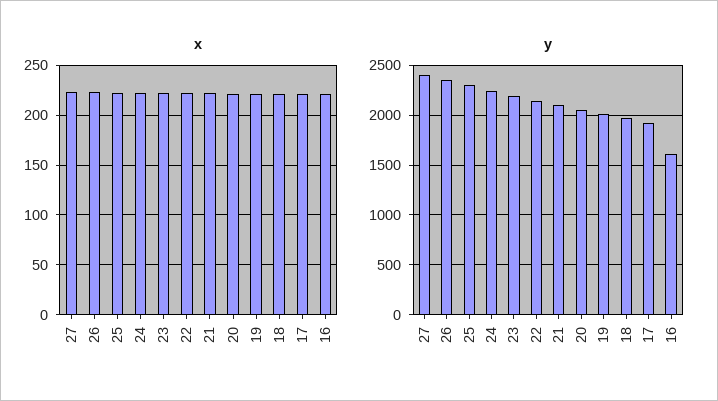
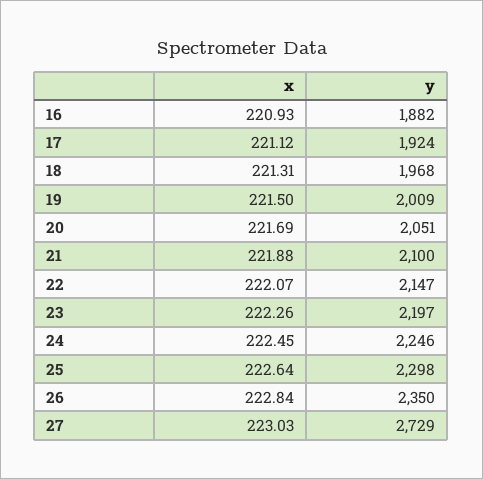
  {
    "x": {
      "27": 223.03,
      "26": 222.84,
      "25": 222.64,
      "24": 222.45,
      "23": 222.26,
      "22": 222.07,
      "21": 221.88,
      "20": 221.69,
      "19": 221.5,
      "18": 221.31,
      "17": 221.12,
      "16": 220.93
    },
    "y": {
-     "27": 2400,
+     "27": 2729,
      "26": 2350,
      "25": 2298,
      "24": 2246,
      "23": 2197,
      "22": 2147,
      "21": 2100,
      "20": 2051,
      "19": 2009,
      "18": 1968,
      "17": 1924,
-     "16": 1600
+     "16": 1882
    }
  }

